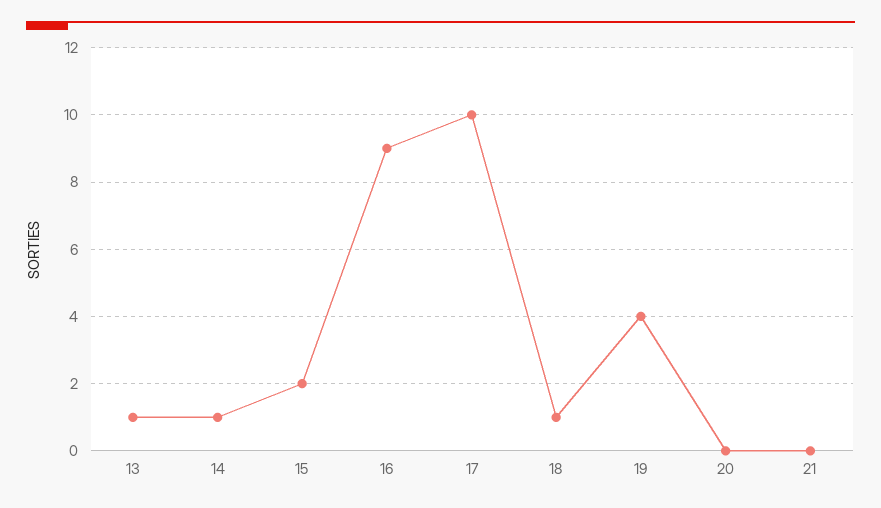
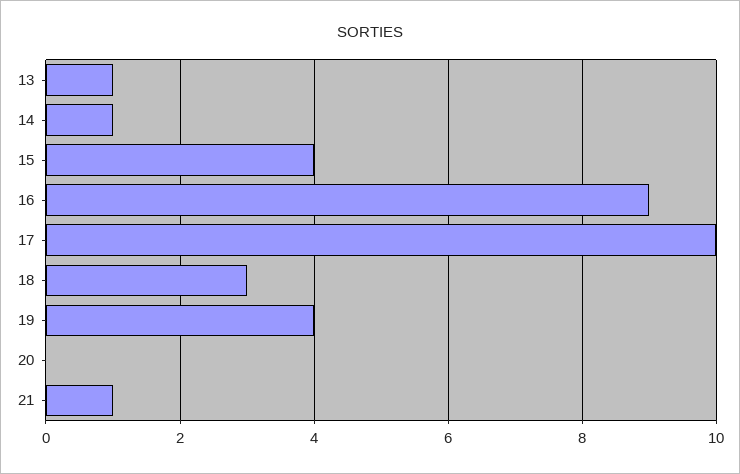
  {
    "13": 1,
    "14": 1,
-   "15": 2,
+   "15": 4,
    "16": 9,
    "17": 10,
-   "18": 1,
+   "18": 3,
    "19": 4,
    "20": 0,
-   "21": 0
+   "21": 1
  }

